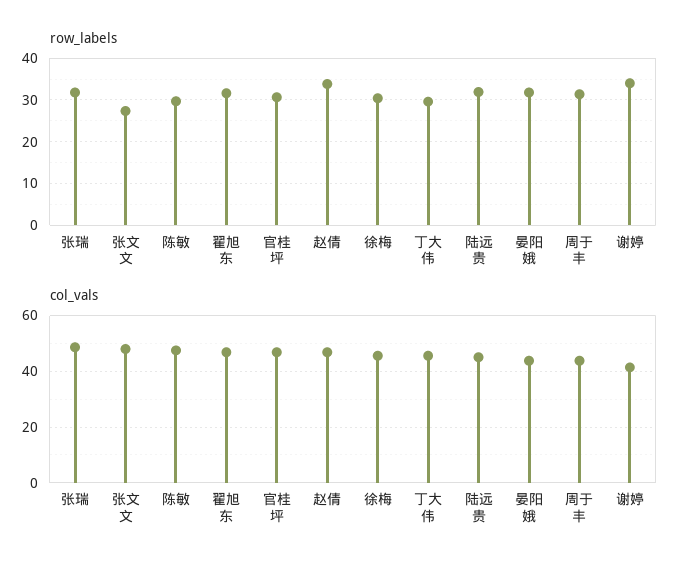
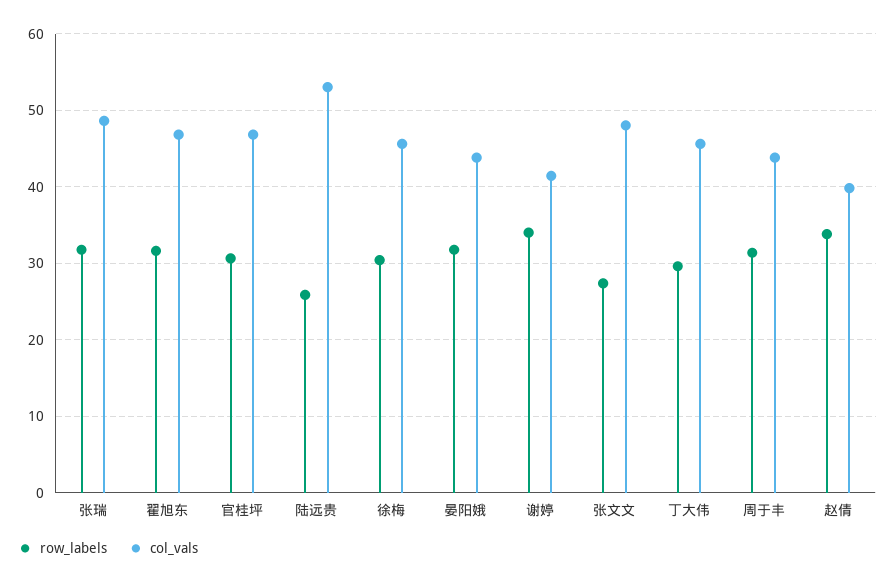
  {
    "row_labels": {
      "张瑞": 32,
      "张文文": 27,
-     "陈敏": 30,
      "翟旭东": 32,
      "官桂坪": 31,
      "赵倩": 34,
      "徐梅": 30,
      "丁大伟": 30,
-     "陆远贵": 32,
+     "陆远贵": 26,
      "晏阳娥": 32,
      "周于丰": 31,
      "谢婷": 34
    },
    "col_vals": {
      "张瑞": 49,
      "张文文": 48,
-     "陈敏": 47.5,
      "翟旭东": 47,
      "官桂坪": 47,
-     "赵倩": 47.5,
+     "赵倩": 40,
      "徐梅": 46,
      "丁大伟": 46,
-     "陆远贵": 45,
+     "陆远贵": 53,
      "晏阳娥": 44,
      "周于丰": 44,
      "谢婷": 41
    }
  }

